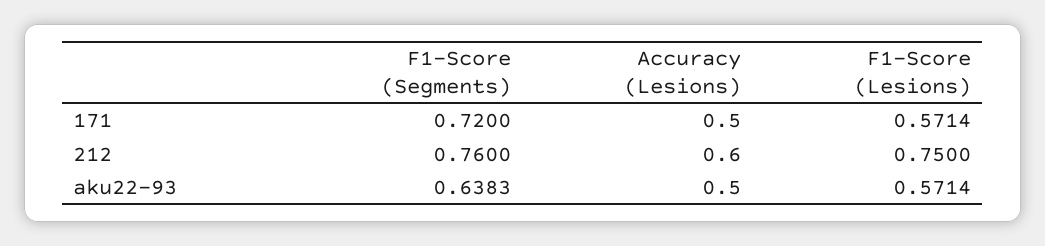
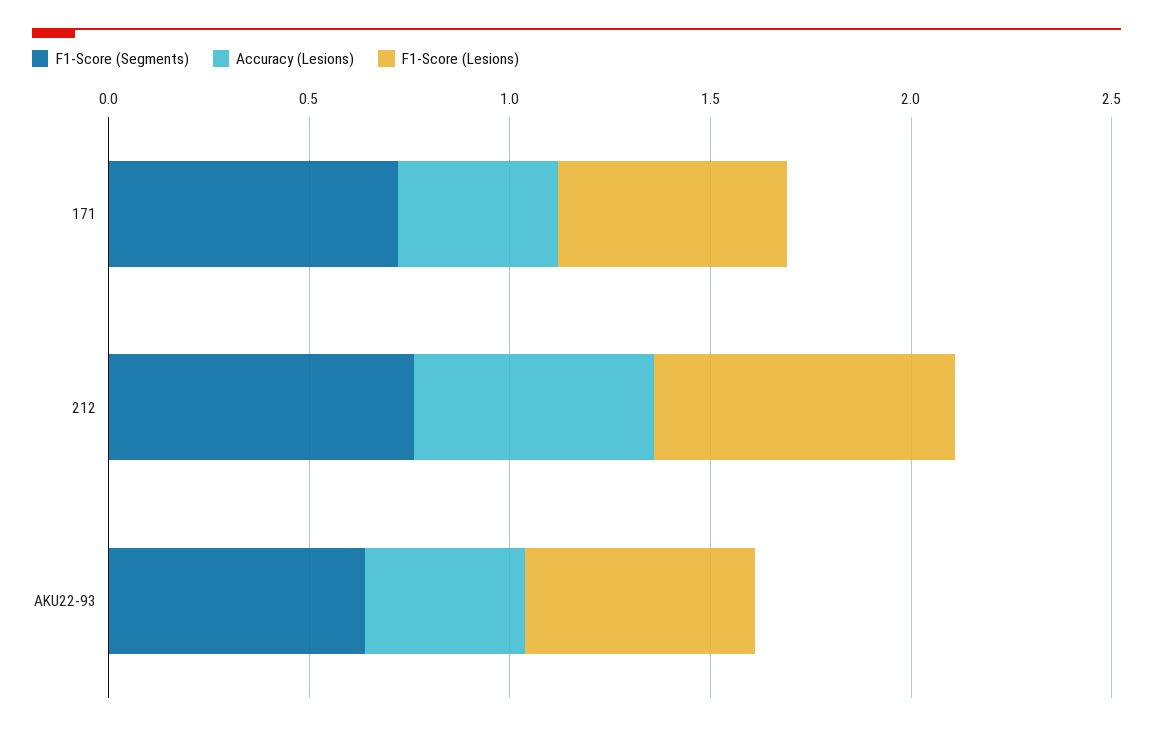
  {
    "F1-Score (Segments)": {
      "171": 0.72,
      "212": 0.76,
      "aku22-93": 0.6383
    },
    "Accuracy (Lesions)": {
-     "171": 0.5,
+     "171": 0.4,
      "212": 0.6,
-     "aku22-93": 0.5
+     "aku22-93": 0.4
    },
    "F1-Score (Lesions)": {
      "171": 0.5714,
      "212": 0.75,
      "aku22-93": 0.5714
    }
  }

